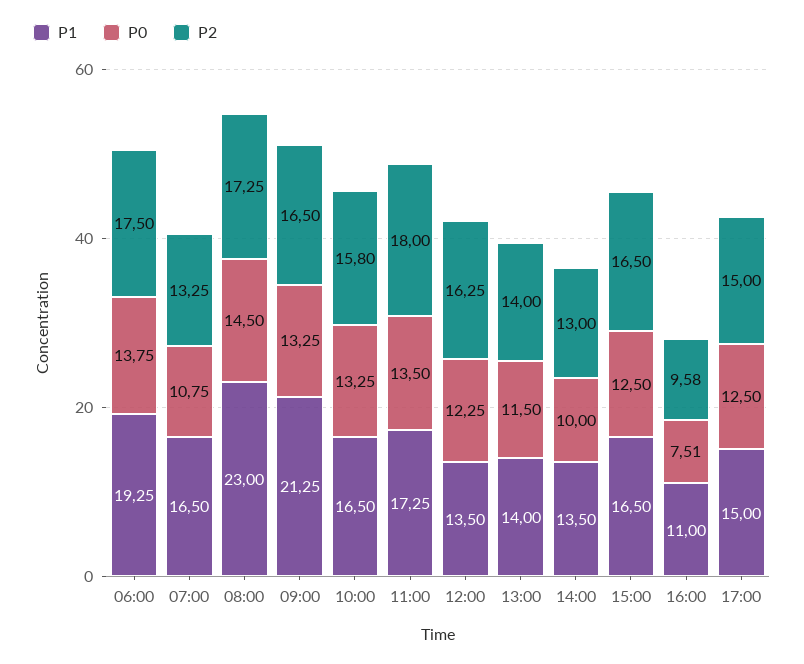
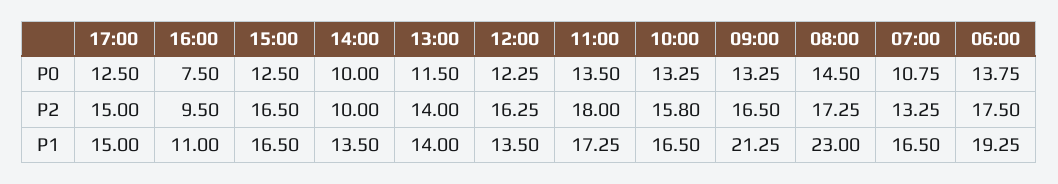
  {
    "P1": {
      "06:00": 19.25,
      "07:00": 16.5,
      "08:00": 23,
      "09:00": 21.25,
      "10:00": 16.5,
      "11:00": 17.25,
      "12:00": 13.5,
      "13:00": 14,
      "14:00": 13.5,
      "15:00": 16.5,
      "16:00": 11,
      "17:00": 15
    },
    "P0": {
      "06:00": 13.75,
      "07:00": 10.75,
      "08:00": 14.5,
      "09:00": 13.25,
      "10:00": 13.25,
      "11:00": 13.5,
      "12:00": 12.25,
      "13:00": 11.5,
      "14:00": 10,
      "15:00": 12.5,
-     "16:00": 7.51,
+     "16:00": 7.5,
      "17:00": 12.5
    },
    "P2": {
      "06:00": 17.5,
      "07:00": 13.25,
      "08:00": 17.25,
      "09:00": 16.5,
      "10:00": 15.8,
      "11:00": 18,
      "12:00": 16.25,
      "13:00": 14,
-     "14:00": 13,
+     "14:00": 10,
      "15:00": 16.5,
-     "16:00": 9.58,
+     "16:00": 9.5,
      "17:00": 15
    }
  }

